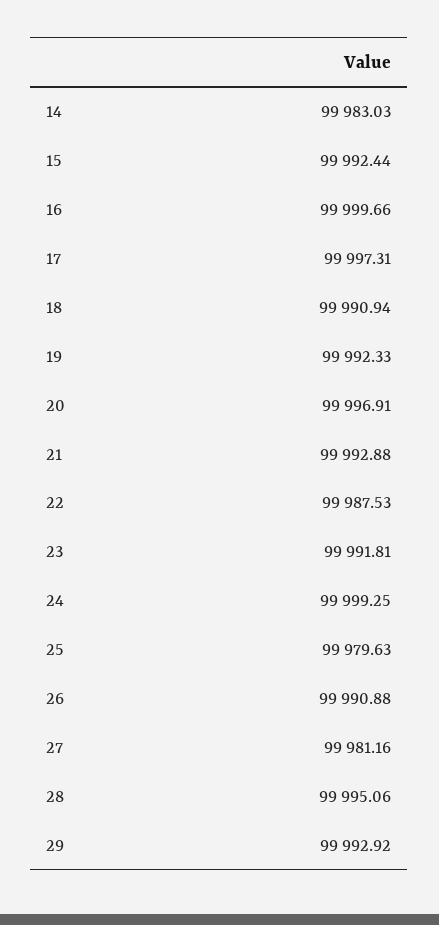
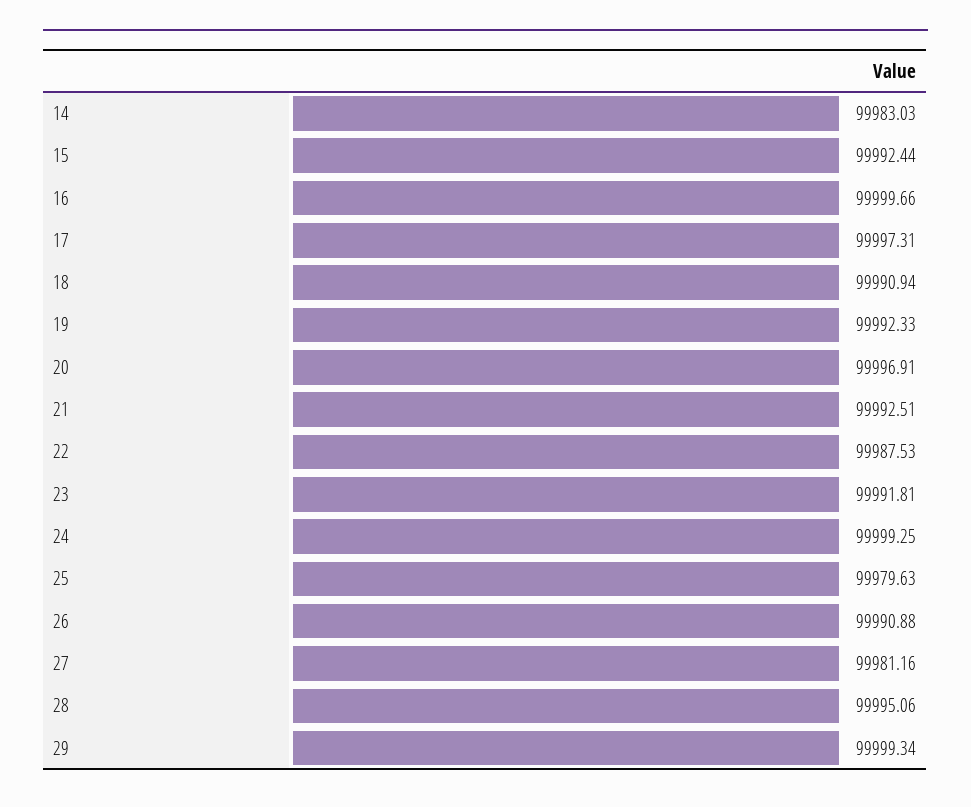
  {
    "14": 99983.03,
    "15": 99992.44,
    "16": 99999.66,
    "17": 99997.31,
    "18": 99990.94,
    "19": 99992.33,
    "20": 99996.91,
-   "21": 99992.88,
+   "21": 99992.51,
    "22": 99987.53,
    "23": 99991.81,
    "24": 99999.25,
    "25": 99979.63,
    "26": 99990.88,
    "27": 99981.16,
    "28": 99995.06,
-   "29": 99992.92
+   "29": 99999.34
  }

